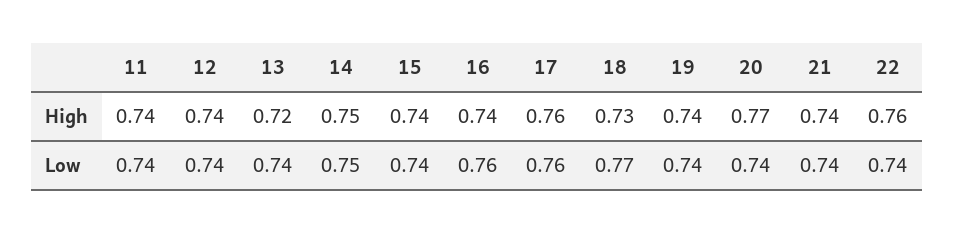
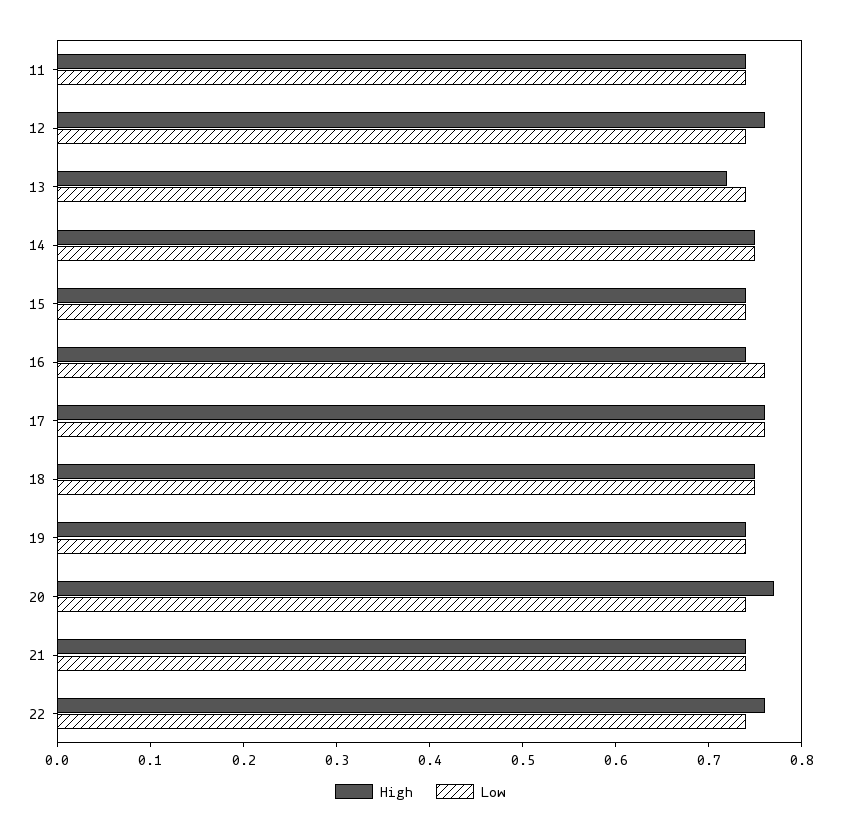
  {
    "High": {
      "11": 0.74,
-     "12": 0.74,
+     "12": 0.76,
      "13": 0.72,
      "14": 0.75,
      "15": 0.74,
      "16": 0.74,
      "17": 0.76,
-     "18": 0.73,
+     "18": 0.75,
      "19": 0.74,
      "20": 0.77,
      "21": 0.74,
      "22": 0.76
    },
    "Low": {
      "11": 0.74,
      "12": 0.74,
      "13": 0.74,
      "14": 0.75,
      "15": 0.74,
      "16": 0.76,
      "17": 0.76,
-     "18": 0.77,
+     "18": 0.75,
      "19": 0.74,
      "20": 0.74,
      "21": 0.74,
      "22": 0.74
    }
  }

